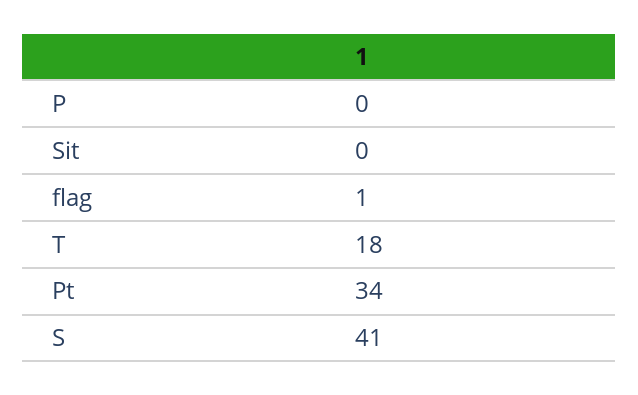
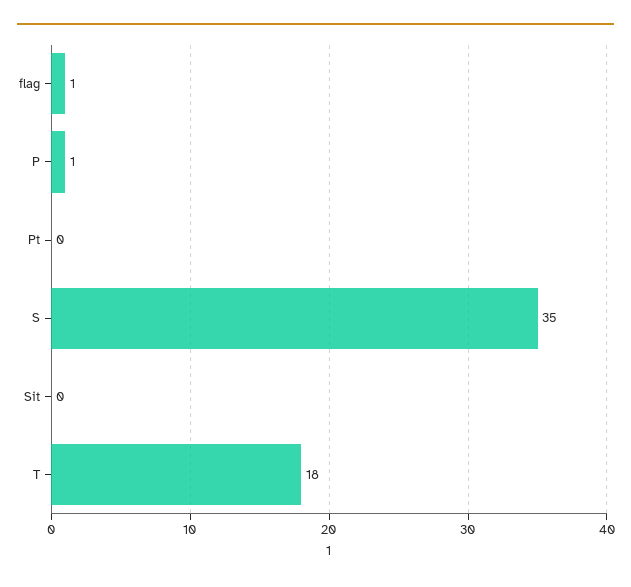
  {
-   "P": 0,
+   "P": 1,
    "Sit": 0,
    "flag": 1,
    "T": 18,
-   "Pt": 34,
+   "Pt": 0,
-   "S": 41
+   "S": 35
  }

